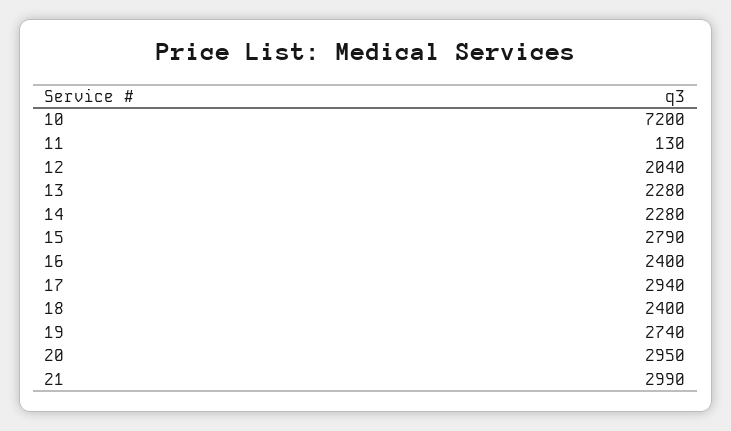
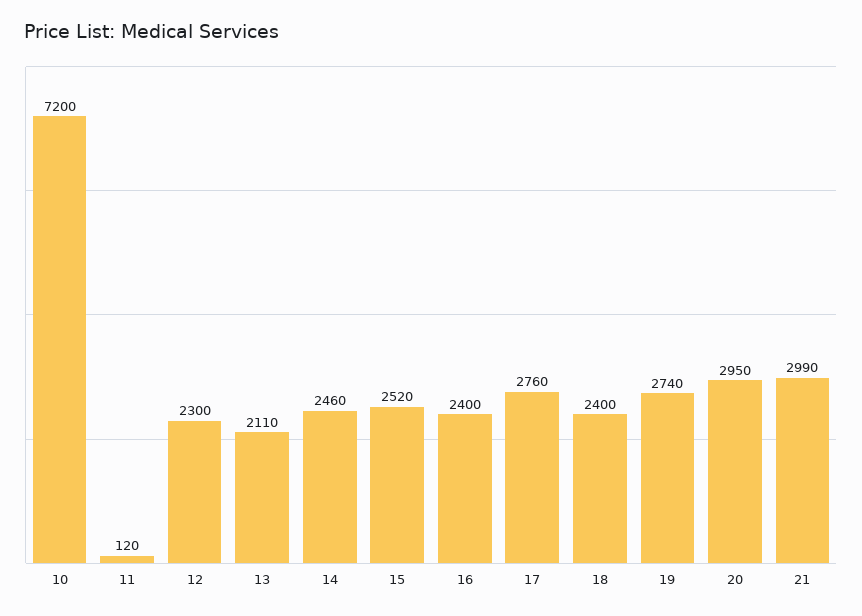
  {
    "10": 7200,
-   "11": 130,
+   "11": 120,
-   "12": 2040,
+   "12": 2300,
-   "13": 2280,
+   "13": 2110,
-   "14": 2280,
+   "14": 2460,
-   "15": 2790,
+   "15": 2520,
    "16": 2400,
-   "17": 2940,
+   "17": 2760,
    "18": 2400,
    "19": 2740,
    "20": 2950,
    "21": 2990
  }

